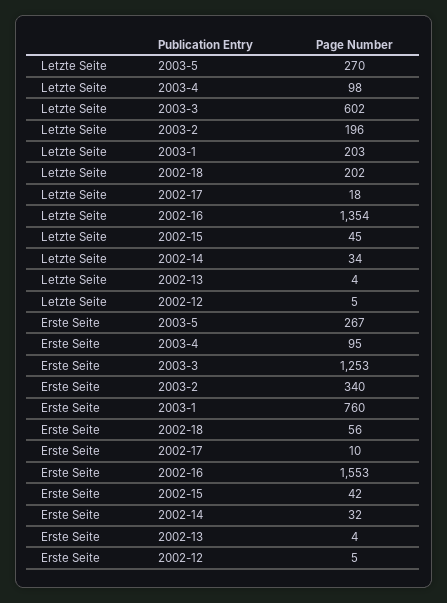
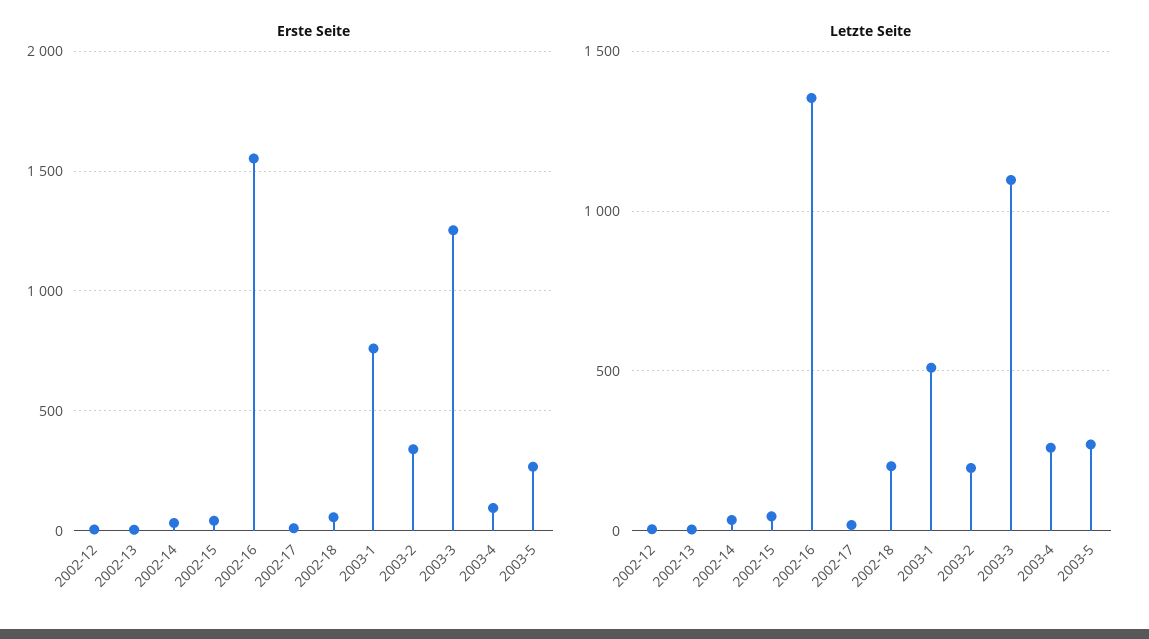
  {
    "Letzte Seite": {
      "2003-5": 270,
-     "2003-4": 98,
+     "2003-4": 250,
-     "2003-3": 602,
+     "2003-3": 1100,
      "2003-2": 196,
-     "2003-1": 203,
+     "2003-1": 500,
      "2002-18": 202,
      "2002-17": 18,
      "2002-16": 1354,
      "2002-15": 45,
      "2002-14": 34,
      "2002-13": 4,
      "2002-12": 5
    },
    "Erste Seite": {
      "2003-5": 267,
      "2003-4": 95,
      "2003-3": 1253,
      "2003-2": 340,
      "2003-1": 760,
      "2002-18": 56,
      "2002-17": 10,
      "2002-16": 1553,
      "2002-15": 42,
      "2002-14": 32,
      "2002-13": 4,
      "2002-12": 5
    }
  }

